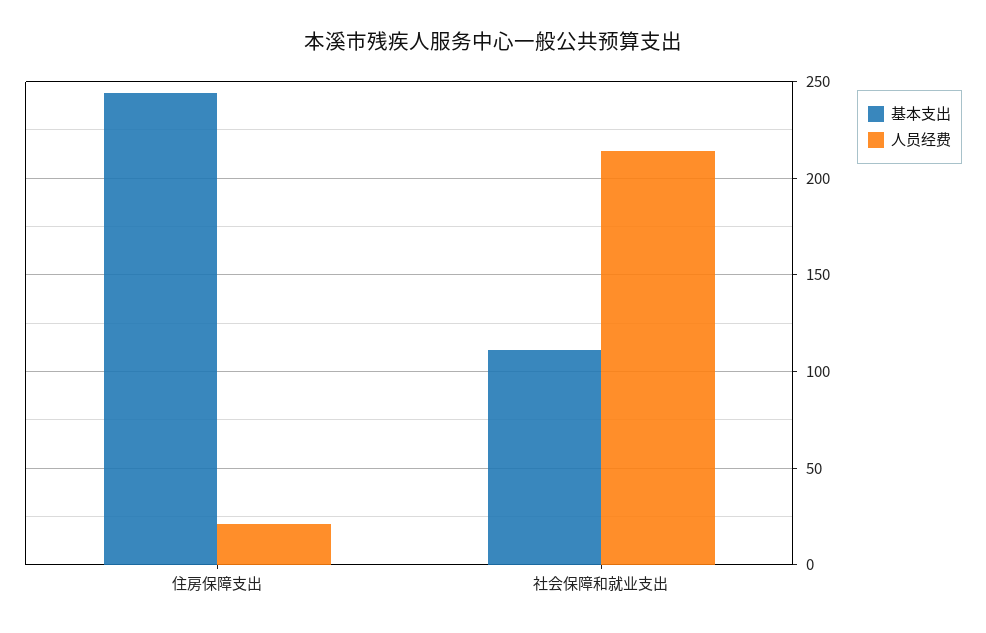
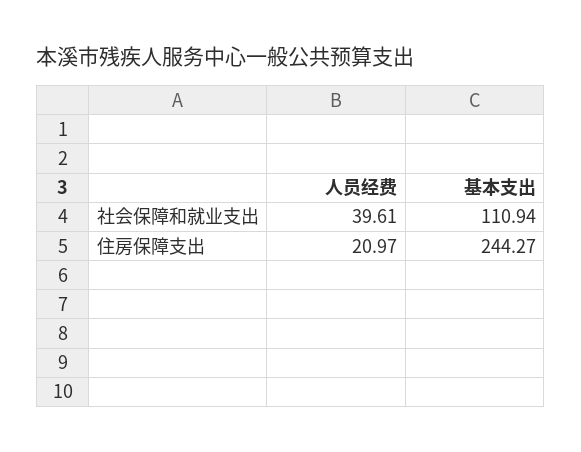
  {
    "基本支出": {
      "住房保障支出": 244.27,
      "社会保障和就业支出": 110.94
    },
    "人员经费": {
      "住房保障支出": 20.97,
-     "社会保障和就业支出": 215
+     "社会保障和就业支出": 39.61
    }
  }

